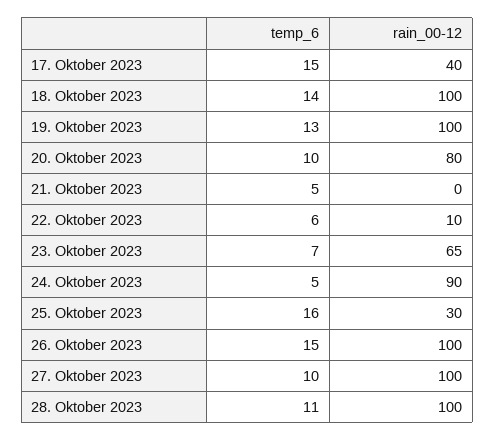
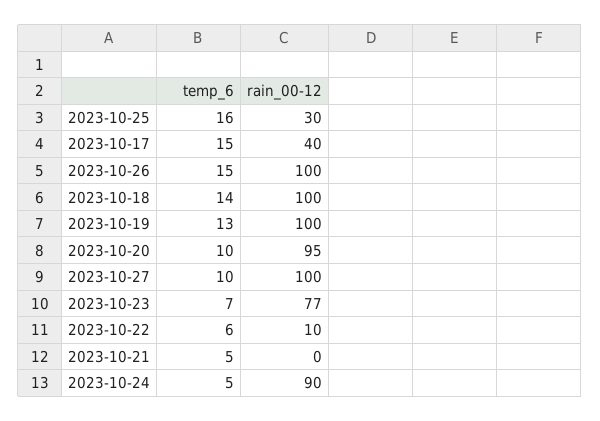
  {
    "temp_6": {
      "17. Oktober 2023": 15,
      "18. Oktober 2023": 14,
      "19. Oktober 2023": 13,
      "20. Oktober 2023": 10,
      "21. Oktober 2023": 5,
      "22. Oktober 2023": 6,
      "23. Oktober 2023": 7,
      "24. Oktober 2023": 5,
      "25. Oktober 2023": 16,
      "26. Oktober 2023": 15,
-     "27. Oktober 2023": 10,
+     "27. Oktober 2023": 10
-     "28. Oktober 2023": 11
    },
    "rain_00-12": {
      "17. Oktober 2023": 40,
      "18. Oktober 2023": 100,
      "19. Oktober 2023": 100,
-     "20. Oktober 2023": 80,
+     "20. Oktober 2023": 95,
      "21. Oktober 2023": 0,
      "22. Oktober 2023": 10,
-     "23. Oktober 2023": 65,
+     "23. Oktober 2023": 77,
      "24. Oktober 2023": 90,
      "25. Oktober 2023": 30,
      "26. Oktober 2023": 100,
-     "27. Oktober 2023": 100,
+     "27. Oktober 2023": 100
-     "28. Oktober 2023": 100
    }
  }

